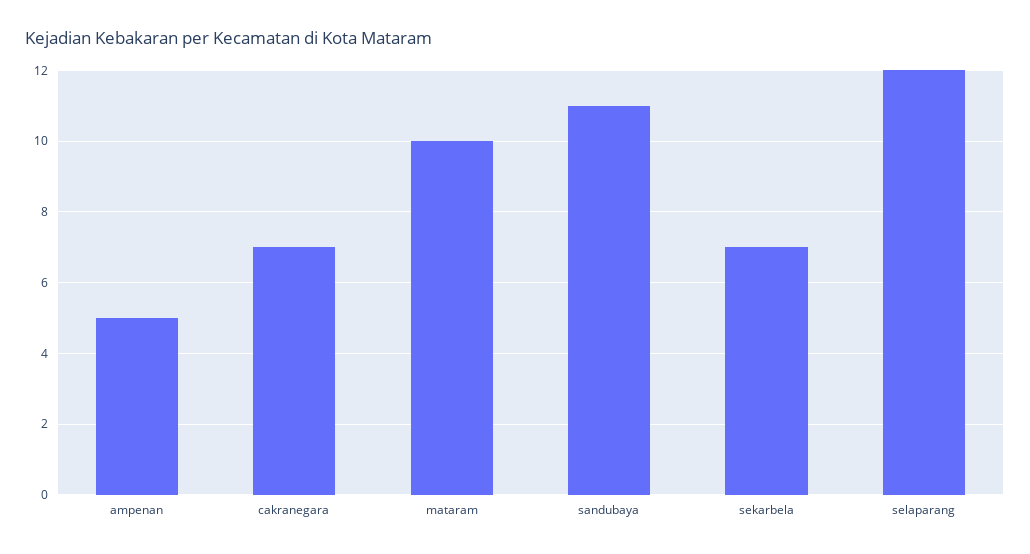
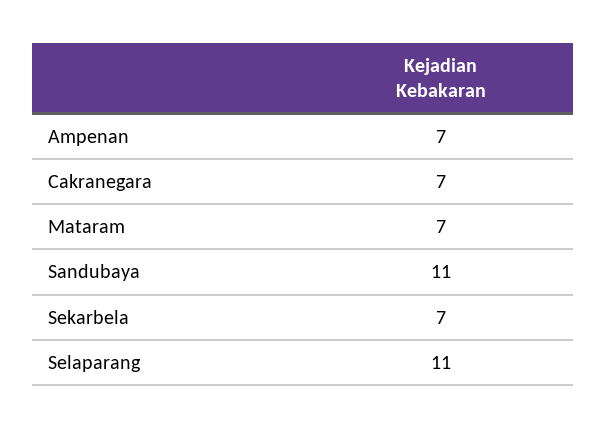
  {
-   "ampenan": 5,
+   "ampenan": 7,
    "cakranegara": 7,
-   "mataram": 10,
+   "mataram": 7,
    "sandubaya": 11,
    "sekarbela": 7,
-   "selaparang": 12
+   "selaparang": 11
  }

